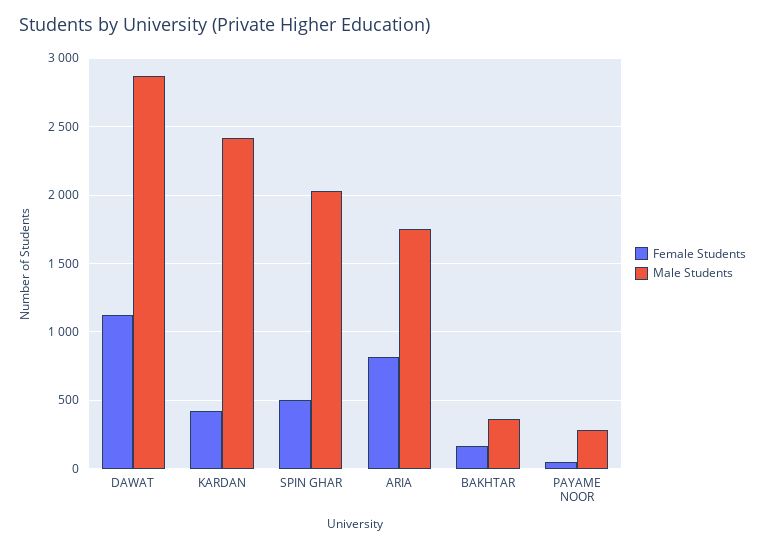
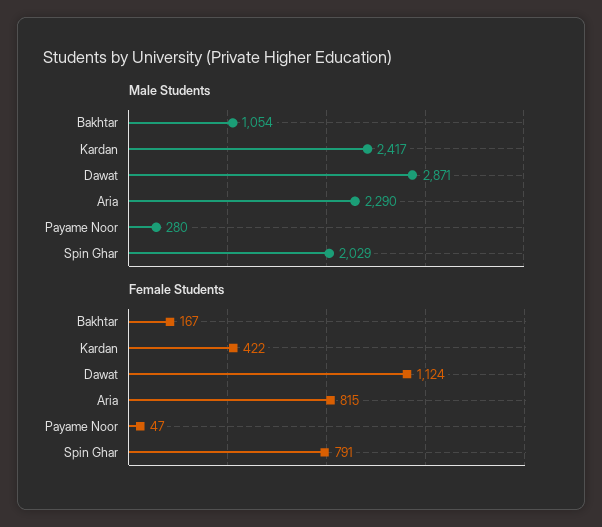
  {
    "Female Students": {
      "DAWAT": 1124,
      "KARDAN": 422,
-     "SPIN GHAR": 500,
+     "SPIN GHAR": 791,
      "ARIA": 815,
      "BAKHTAR": 167,
      "PAYAME NOOR": 47
    },
    "Male Students": {
      "DAWAT": 2871,
      "KARDAN": 2417,
      "SPIN GHAR": 2029,
-     "ARIA": 1750,
+     "ARIA": 2290,
-     "BAKHTAR": 350,
+     "BAKHTAR": 1054,
      "PAYAME NOOR": 280
    }
  }

